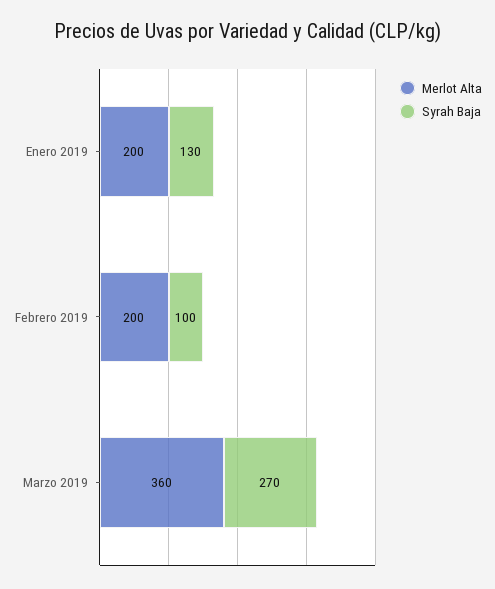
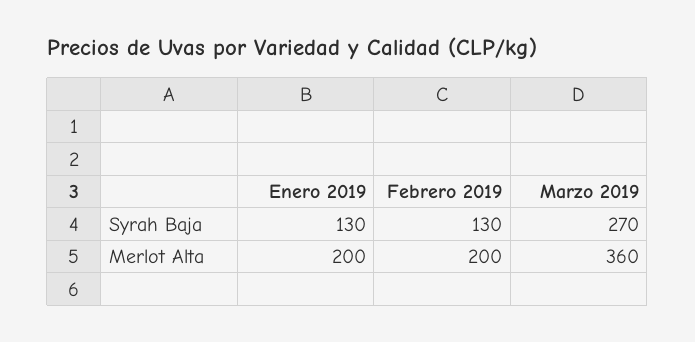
  {
    "Merlot Alta": {
      "Enero 2019": 200,
      "Febrero 2019": 200,
      "Marzo 2019": 360
    },
    "Syrah Baja": {
      "Enero 2019": 130,
-     "Febrero 2019": 100,
+     "Febrero 2019": 130,
      "Marzo 2019": 270
    }
  }

